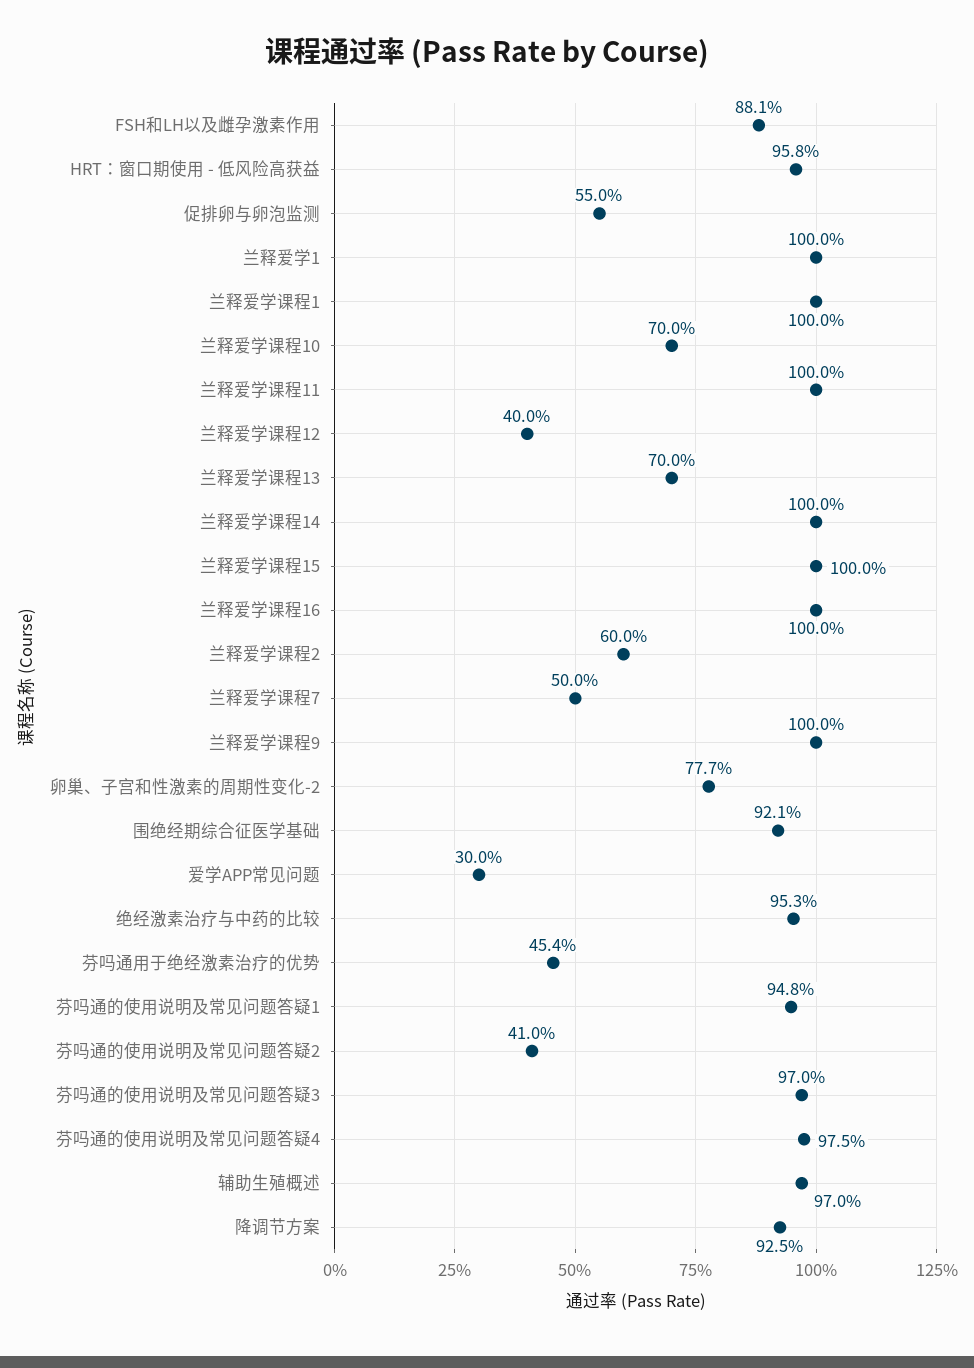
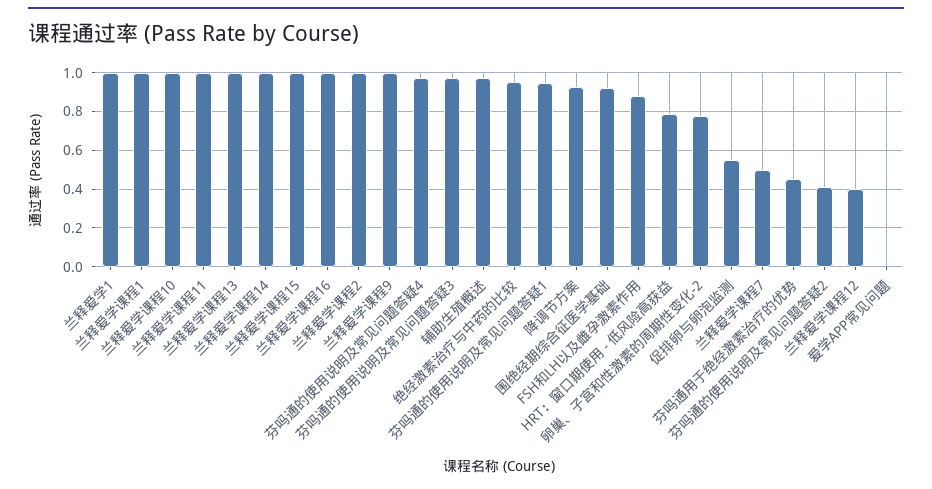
  {
    "FSH和LH以及雌孕激素作用": 0.881,
-   "HRT：窗口期使用 - 低风险高获益": 0.958,
+   "HRT：窗口期使用 - 低风险高获益": 0.8,
    "促排卵与卵泡监测": 0.55,
    "兰释爱学1": 1,
    "兰释爱学课程1": 1,
-   "兰释爱学课程10": 0.7,
+   "兰释爱学课程10": 1,
    "兰释爱学课程11": 1,
    "兰释爱学课程12": 0.4,
-   "兰释爱学课程13": 0.7,
+   "兰释爱学课程13": 1,
    "兰释爱学课程14": 1,
    "兰释爱学课程15": 1,
    "兰释爱学课程16": 1,
-   "兰释爱学课程2": 0.6,
+   "兰释爱学课程2": 1,
    "兰释爱学课程7": 0.5,
    "兰释爱学课程9": 1,
    "卵巢、子宫和性激素的周期性变化-2": 0.777,
    "围绝经期综合征医学基础": 0.921,
-   "爱学APP常见问题": 0.3,
+   "爱学APP常见问题": 0,
    "绝经激素治疗与中药的比较": 0.953,
    "芬吗通用于绝经激素治疗的优势": 0.454,
    "芬吗通的使用说明及常见问题答疑1": 0.948,
    "芬吗通的使用说明及常见问题答疑2": 0.41,
    "芬吗通的使用说明及常见问题答疑3": 0.97,
    "芬吗通的使用说明及常见问题答疑4": 0.975,
    "辅助生殖概述": 0.97,
    "降调节方案": 0.925
  }

